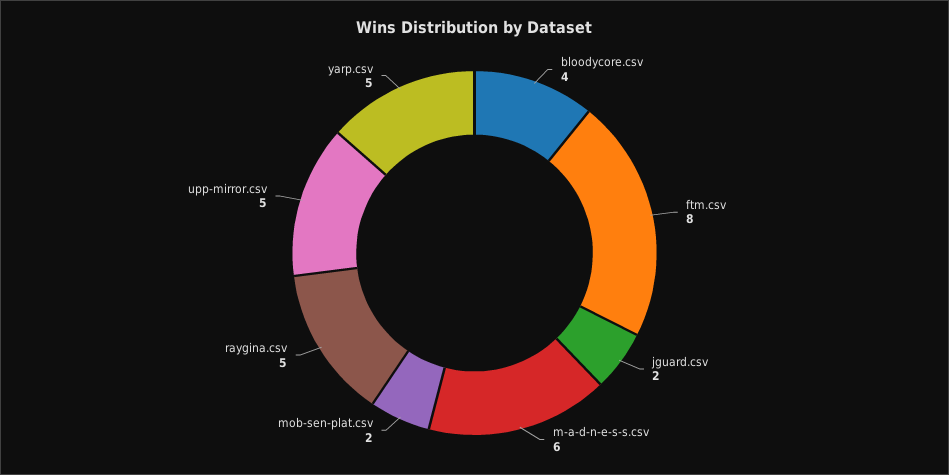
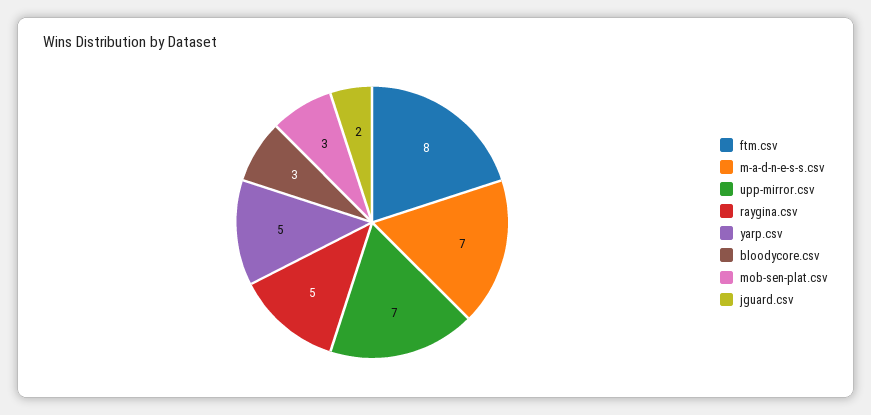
  {
-   "bloodycore.csv": 4,
+   "bloodycore.csv": 3,
    "ftm.csv": 8,
    "jguard.csv": 2,
-   "m-a-d-n-e-s-s.csv": 6,
+   "m-a-d-n-e-s-s.csv": 7,
-   "mob-sen-plat.csv": 2,
+   "mob-sen-plat.csv": 3,
    "raygina.csv": 5,
-   "upp-mirror.csv": 5,
+   "upp-mirror.csv": 7,
    "yarp.csv": 5
  }

